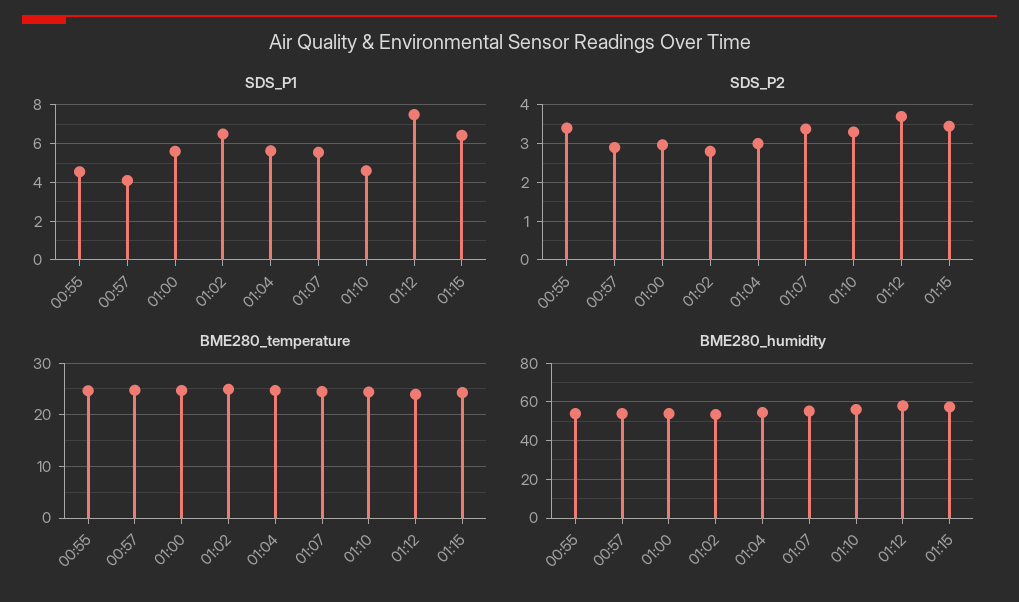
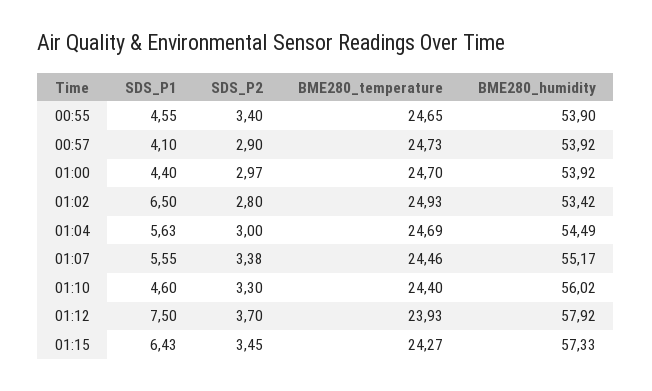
  {
    "SDS_P1": {
      "00:55": 4.55,
      "00:57": 4.1,
-     "01:00": 5.5,
+     "01:00": 4.4,
      "01:02": 6.5,
      "01:04": 5.63,
      "01:07": 5.55,
      "01:10": 4.6,
      "01:12": 7.5,
      "01:15": 6.43
    },
    "SDS_P2": {
      "00:55": 3.4,
      "00:57": 2.9,
      "01:00": 2.97,
      "01:02": 2.8,
      "01:04": 3,
      "01:07": 3.38,
      "01:10": 3.3,
      "01:12": 3.7,
      "01:15": 3.45
    },
    "BME280_temperature": {
      "00:55": 24.65,
      "00:57": 24.73,
      "01:00": 24.7,
      "01:02": 24.93,
      "01:04": 24.69,
      "01:07": 24.46,
      "01:10": 24.4,
      "01:12": 23.93,
      "01:15": 24.27
    },
    "BME280_humidity": {
      "00:55": 53.9,
      "00:57": 53.92,
      "01:00": 53.92,
      "01:02": 53.42,
      "01:04": 54.49,
      "01:07": 55.17,
      "01:10": 56.02,
      "01:12": 57.92,
      "01:15": 57.33
    }
  }

